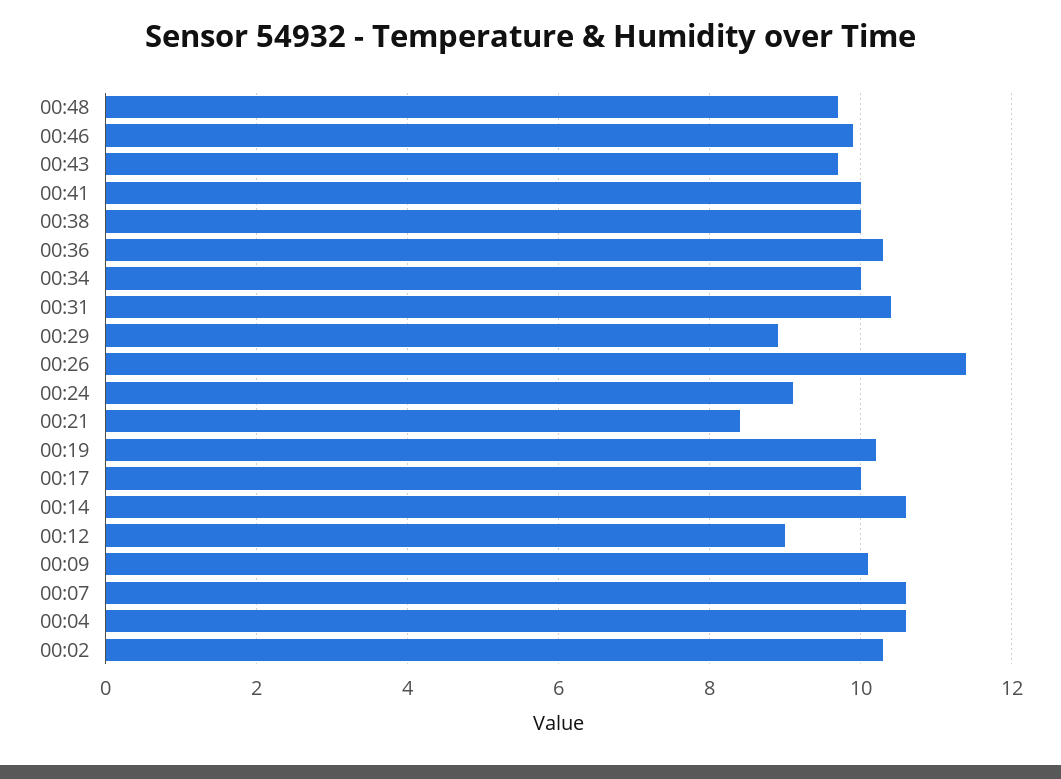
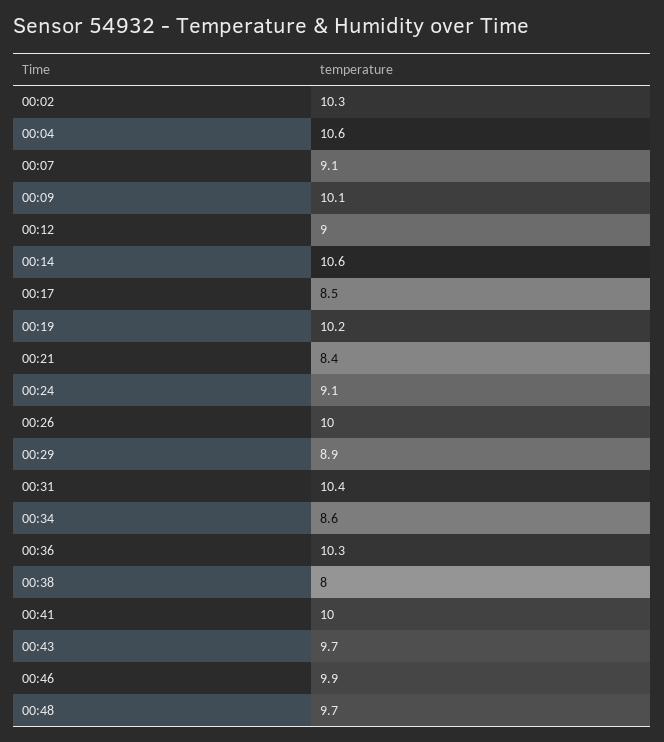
  {
    "00:48": 9.7,
    "00:46": 9.9,
    "00:43": 9.7,
    "00:41": 10,
-   "00:38": 10,
+   "00:38": 8,
    "00:36": 10.3,
-   "00:34": 10,
+   "00:34": 8.6,
    "00:31": 10.4,
    "00:29": 8.9,
-   "00:26": 11.5,
+   "00:26": 10,
    "00:24": 9.1,
    "00:21": 8.4,
    "00:19": 10.2,
-   "00:17": 10,
+   "00:17": 8.5,
    "00:14": 10.6,
    "00:12": 9,
    "00:09": 10.1,
-   "00:07": 10.5,
+   "00:07": 9.1,
    "00:04": 10.6,
    "00:02": 10.3
  }

